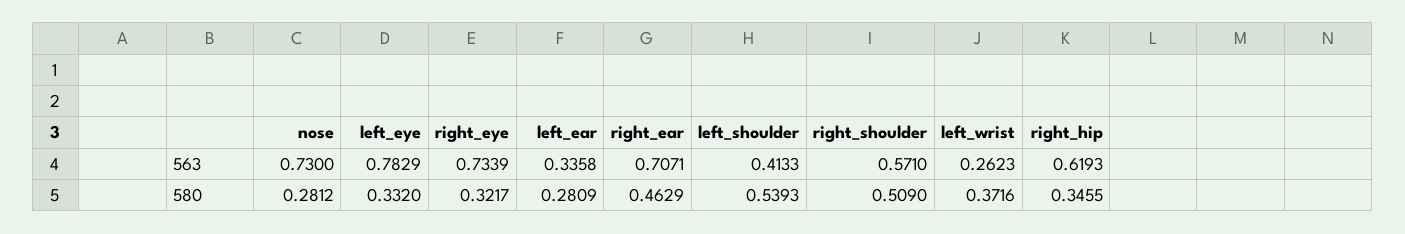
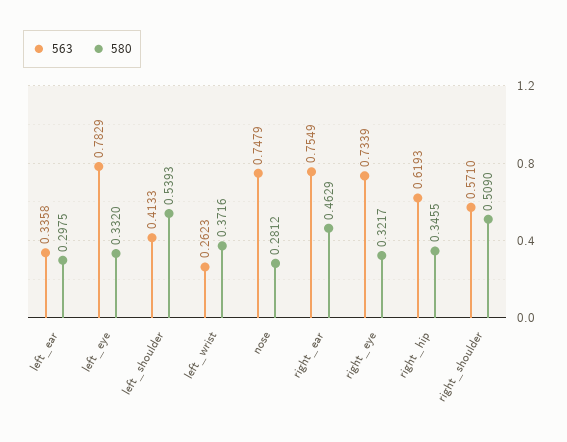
  {
    "563": {
-     "nose": 0.73,
+     "nose": 0.7479,
      "left_eye": 0.7829,
      "right_eye": 0.7339,
      "left_ear": 0.3358,
-     "right_ear": 0.7071,
+     "right_ear": 0.7549,
      "left_shoulder": 0.4133,
      "right_shoulder": 0.571,
      "left_wrist": 0.2623,
      "right_hip": 0.6193
    },
    "580": {
      "nose": 0.2812,
      "left_eye": 0.332,
      "right_eye": 0.3217,
-     "left_ear": 0.2809,
+     "left_ear": 0.2975,
      "right_ear": 0.4629,
      "left_shoulder": 0.5393,
      "right_shoulder": 0.509,
      "left_wrist": 0.3716,
      "right_hip": 0.3455
    }
  }

